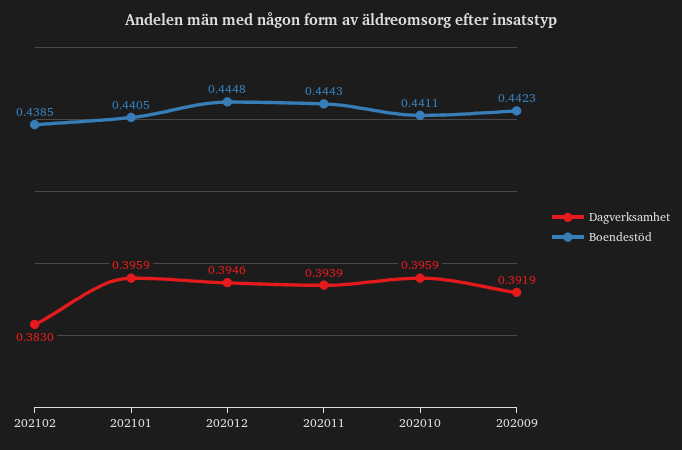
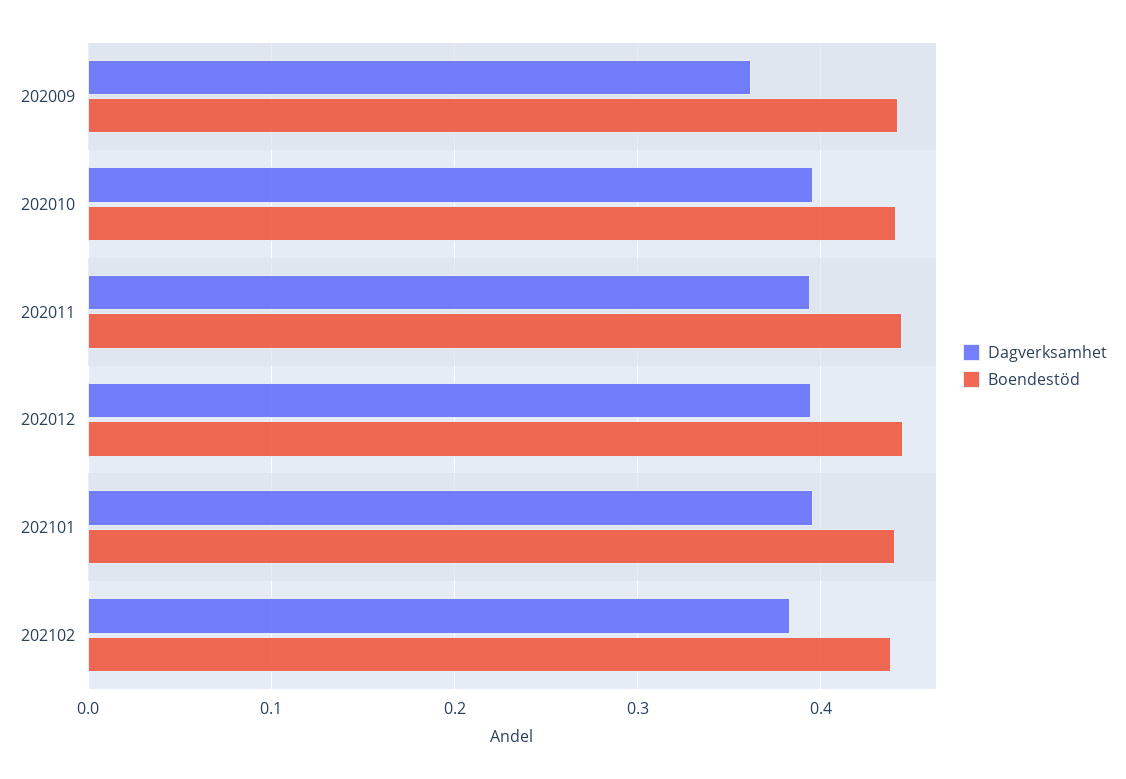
  {
    "Dagverksamhet": {
      "202102": 0.383,
      "202101": 0.3959,
      "202012": 0.3946,
      "202011": 0.3939,
      "202010": 0.3959,
-     "202009": 0.3919
+     "202009": 0.36
    },
    "Boendestöd": {
      "202102": 0.4385,
      "202101": 0.4405,
      "202012": 0.4448,
      "202011": 0.4443,
      "202010": 0.4411,
      "202009": 0.4423
    }
  }

